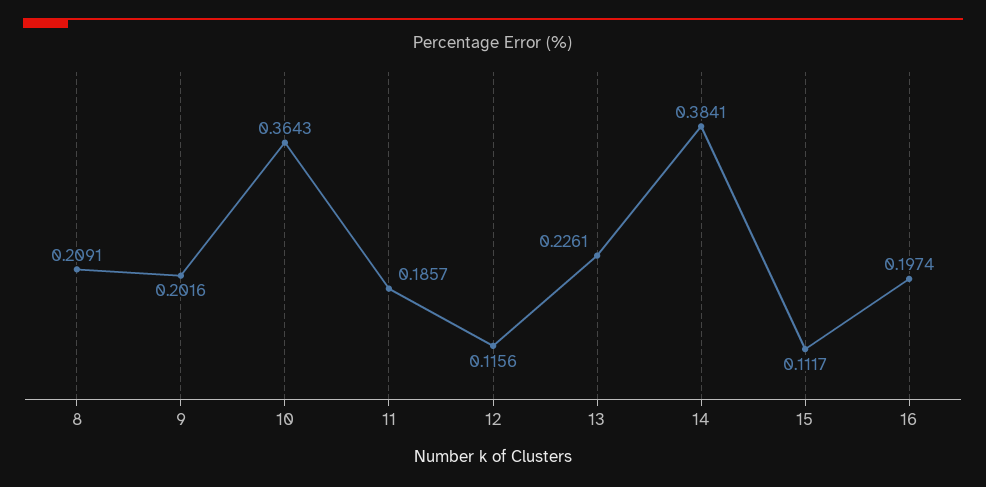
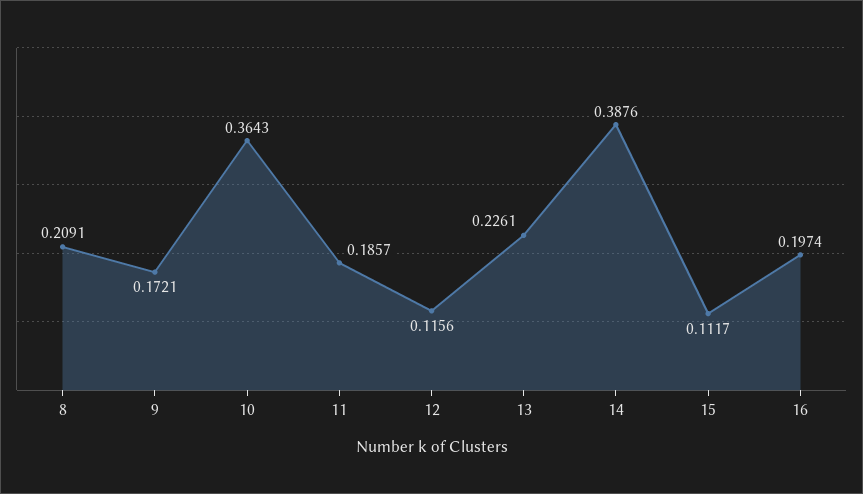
  {
    "8": 0.2091,
-   "9": 0.2016,
+   "9": 0.1721,
    "10": 0.3643,
    "11": 0.1857,
    "12": 0.1156,
    "13": 0.2261,
-   "14": 0.3841,
+   "14": 0.3876,
    "15": 0.1117,
    "16": 0.1974
  }

